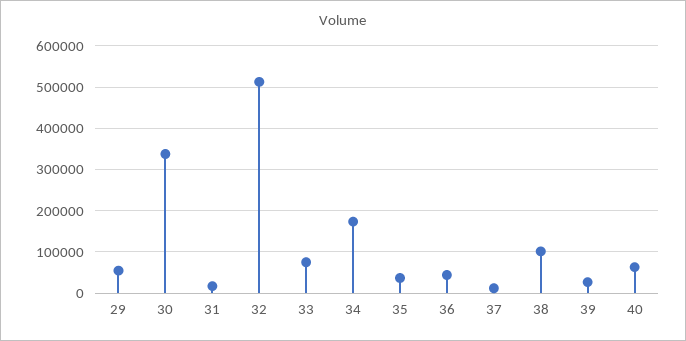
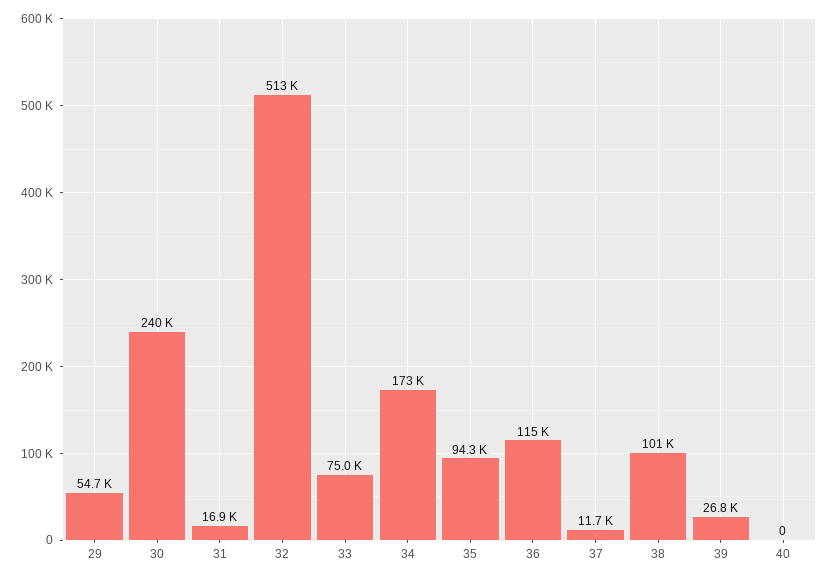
  {
    "29": 54700,
-   "30": 340000,
+   "30": 240000,
    "31": 16900,
    "32": 513000,
    "33": 75000,
    "34": 173000,
-   "35": 40000,
+   "35": 94300,
-   "36": 40000,
+   "36": 115000,
    "37": 11700,
    "38": 101000,
    "39": 26800,
-   "40": 60000
+   "40": 0
  }

